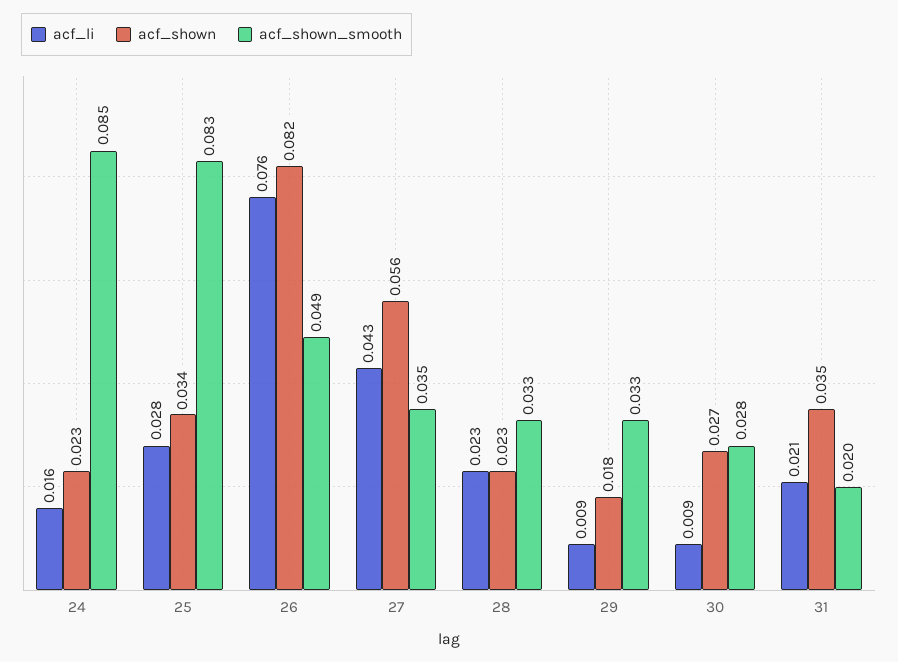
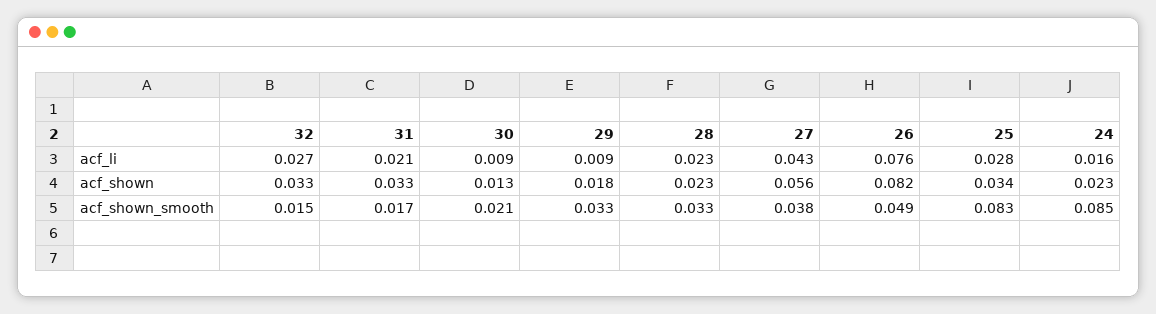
  {
    "acf_li": {
      "24": 0.016,
      "25": 0.028,
      "26": 0.076,
      "27": 0.043,
      "28": 0.023,
      "29": 0.009,
      "30": 0.009,
-     "31": 0.021
+     "31": 0.021,
+     "32": 0.027
    },
    "acf_shown": {
      "24": 0.023,
      "25": 0.034,
      "26": 0.082,
      "27": 0.056,
      "28": 0.023,
      "29": 0.018,
-     "30": 0.027,
+     "30": 0.013,
-     "31": 0.035
+     "31": 0.033,
+     "32": 0.033
    },
    "acf_shown_smooth": {
      "24": 0.085,
      "25": 0.083,
      "26": 0.049,
-     "27": 0.035,
+     "27": 0.038,
      "28": 0.033,
      "29": 0.033,
-     "30": 0.028,
+     "30": 0.021,
-     "31": 0.02
+     "31": 0.017,
+     "32": 0.015
    }
  }

